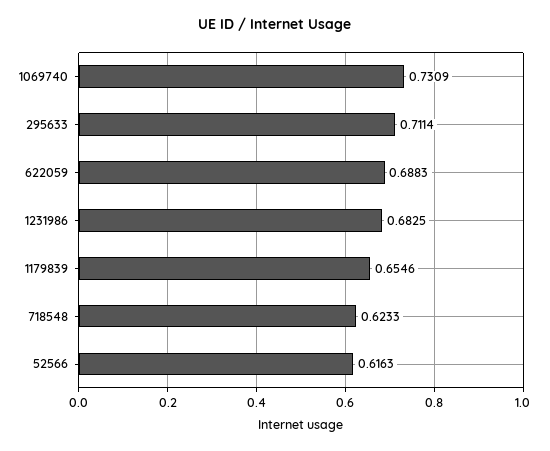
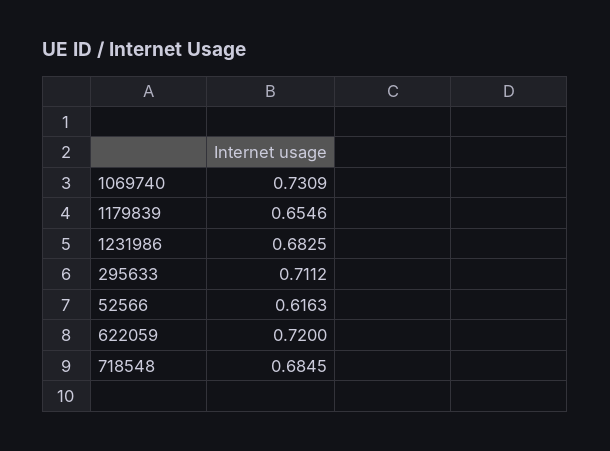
  {
    "1069740": 0.7309,
-   "295633": 0.7114,
+   "295633": 0.7112,
-   "622059": 0.6883,
+   "622059": 0.72,
    "1231986": 0.6825,
    "1179839": 0.6546,
-   "718548": 0.6233,
+   "718548": 0.6845,
    "52566": 0.6163
  }

